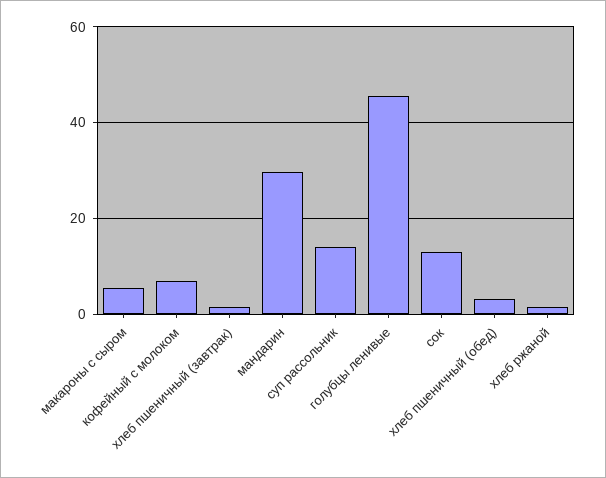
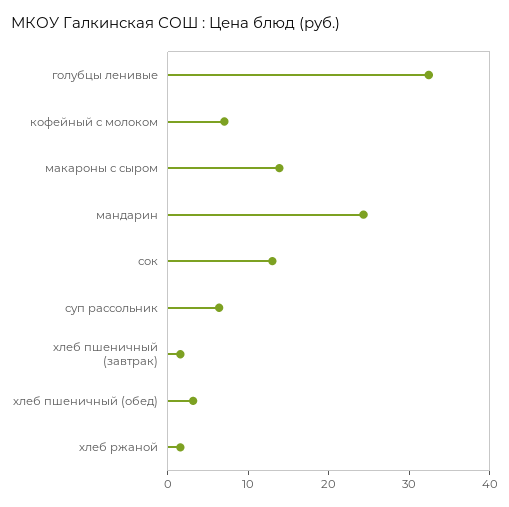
  {
-   "макароны с сыром": 6,
+   "макароны с сыром": 14,
    "кофейный с молоком": 8,
    "хлеб пшеничный (завтрак)": 2,
-   "мандарин": 30,
+   "мандарин": 24,
-   "суп рассольник": 14,
+   "суп рассольник": 6,
-   "голубцы ленивые": 46,
+   "голубцы ленивые": 32,
    "сок": 12,
    "хлеб пшеничный (обед)": 4,
    "хлеб ржаной": 2
  }

